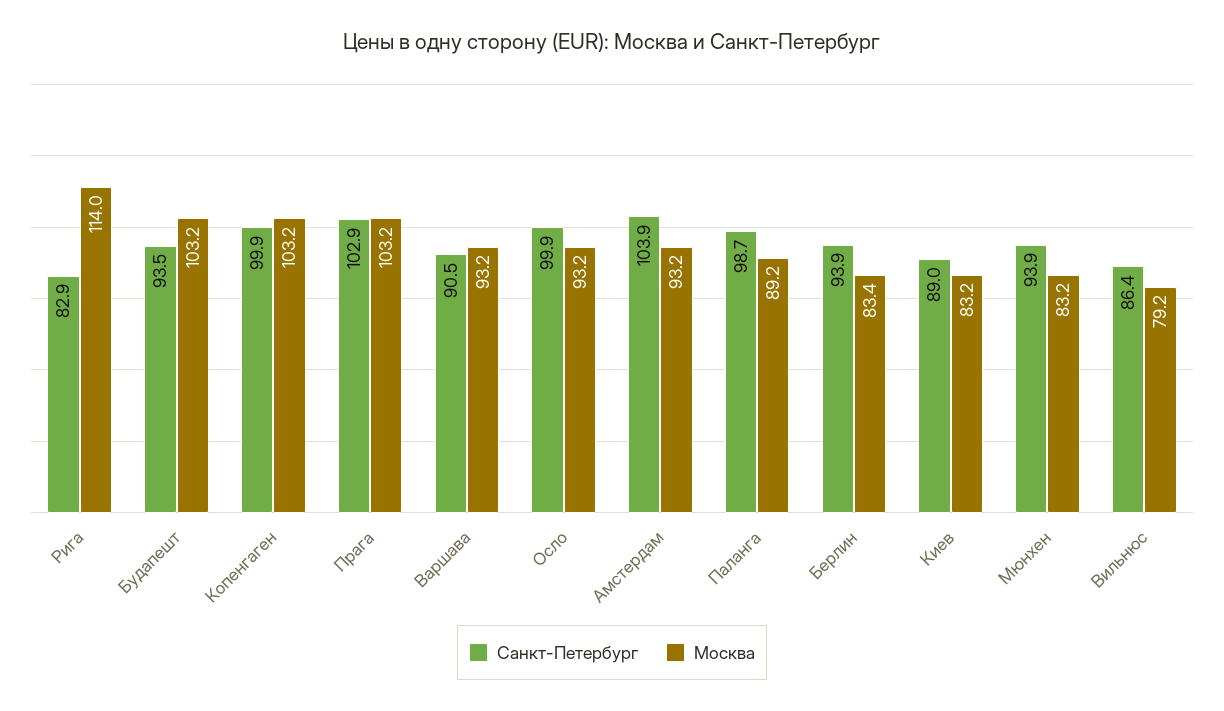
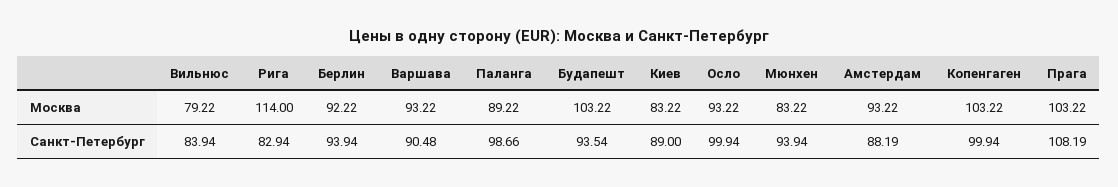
  {
    "Санкт-Петербург": {
      "Рига": 82.94,
      "Будапешт": 93.54,
      "Копенгаген": 99.94,
-     "Прага": 102.9,
+     "Прага": 108.19,
      "Варшава": 90.48,
      "Осло": 99.94,
-     "Амстердам": 103.9,
+     "Амстердам": 88.19,
      "Паланга": 98.66,
      "Берлин": 93.94,
      "Киев": 89,
      "Мюнхен": 93.94,
-     "Вильнюс": 86.4
+     "Вильнюс": 83.94
    },
    "Москва": {
      "Рига": 114,
      "Будапешт": 103.22,
      "Копенгаген": 103.22,
      "Прага": 103.22,
      "Варшава": 93.22,
      "Осло": 93.22,
      "Амстердам": 93.22,
      "Паланга": 89.22,
-     "Берлин": 83.4,
+     "Берлин": 92.22,
      "Киев": 83.22,
      "Мюнхен": 83.22,
      "Вильнюс": 79.22
    }
  }

